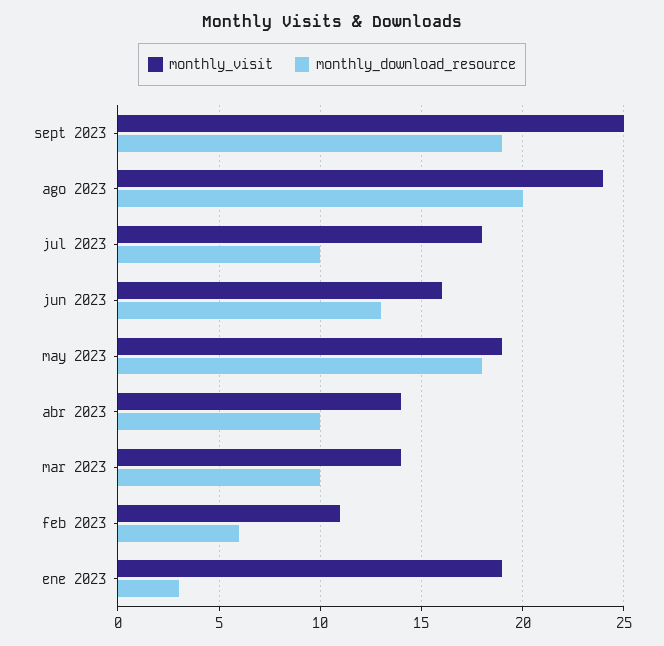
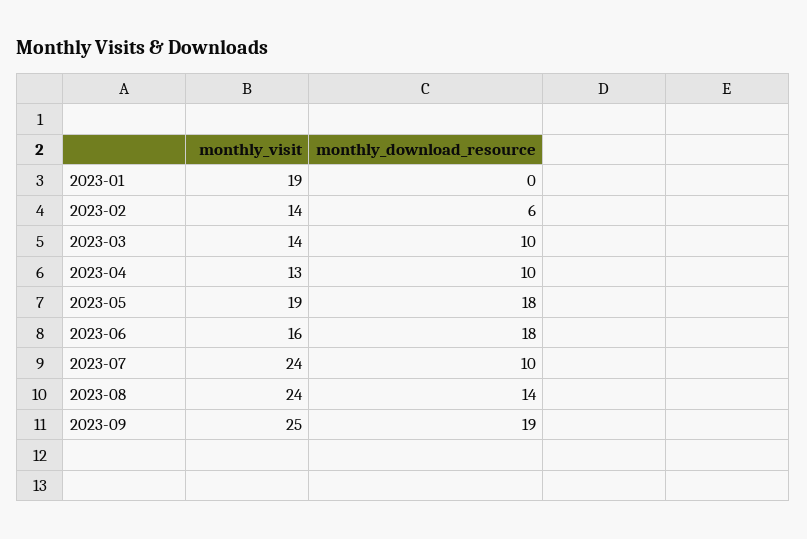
  {
    "monthly_visit": {
      "sept 2023": 25,
      "ago 2023": 24,
-     "jul 2023": 18,
+     "jul 2023": 24,
      "jun 2023": 16,
      "may 2023": 19,
-     "abr 2023": 14,
+     "abr 2023": 13,
      "mar 2023": 14,
-     "feb 2023": 11,
+     "feb 2023": 14,
      "ene 2023": 19
    },
    "monthly_download_resource": {
      "sept 2023": 19,
-     "ago 2023": 20,
+     "ago 2023": 14,
      "jul 2023": 10,
-     "jun 2023": 13,
+     "jun 2023": 18,
      "may 2023": 18,
      "abr 2023": 10,
      "mar 2023": 10,
      "feb 2023": 6,
-     "ene 2023": 3
+     "ene 2023": 0
    }
  }

